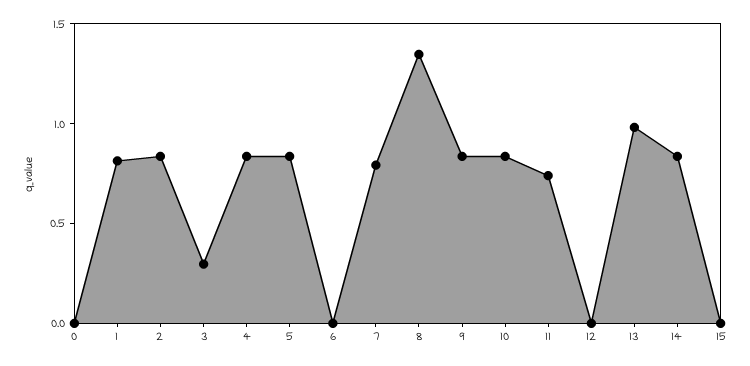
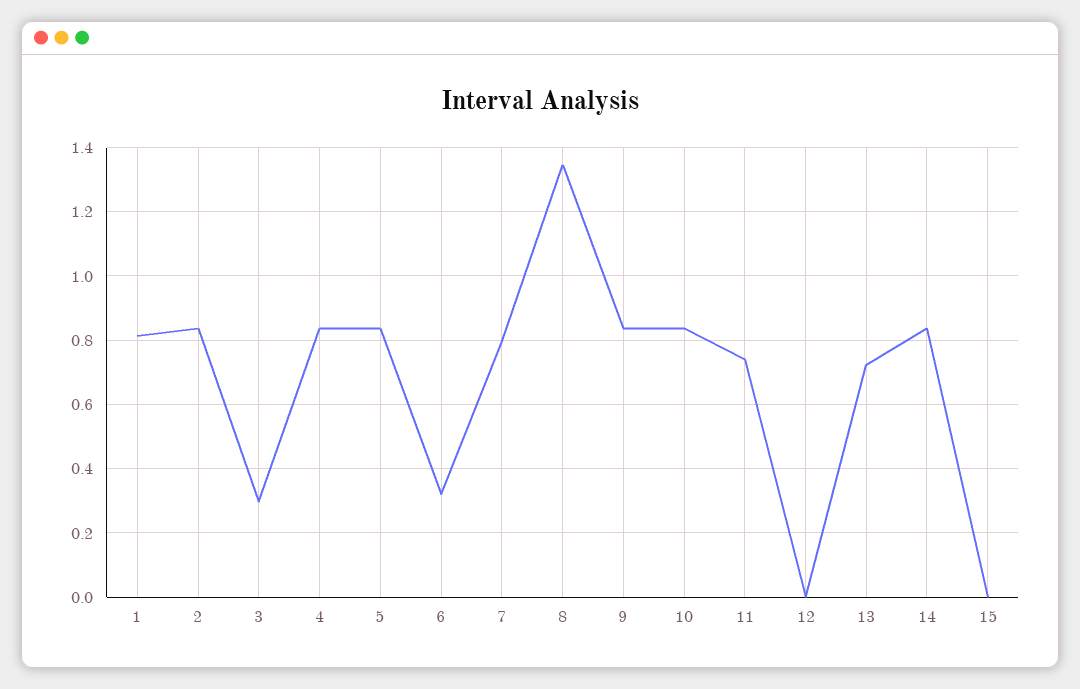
  {
-   "0": 0,
    "1": 0.82,
    "2": 0.84,
    "3": 0.3,
    "4": 0.84,
    "5": 0.84,
-   "6": 0,
+   "6": 0.32,
    "7": 0.8,
    "8": 1.34,
    "9": 0.84,
    "10": 0.84,
    "11": 0.74,
    "12": 0,
-   "13": 1,
+   "13": 0.72,
    "14": 0.84,
    "15": 0
  }

